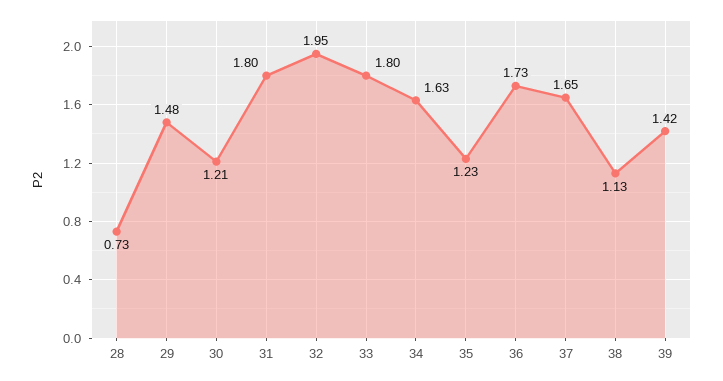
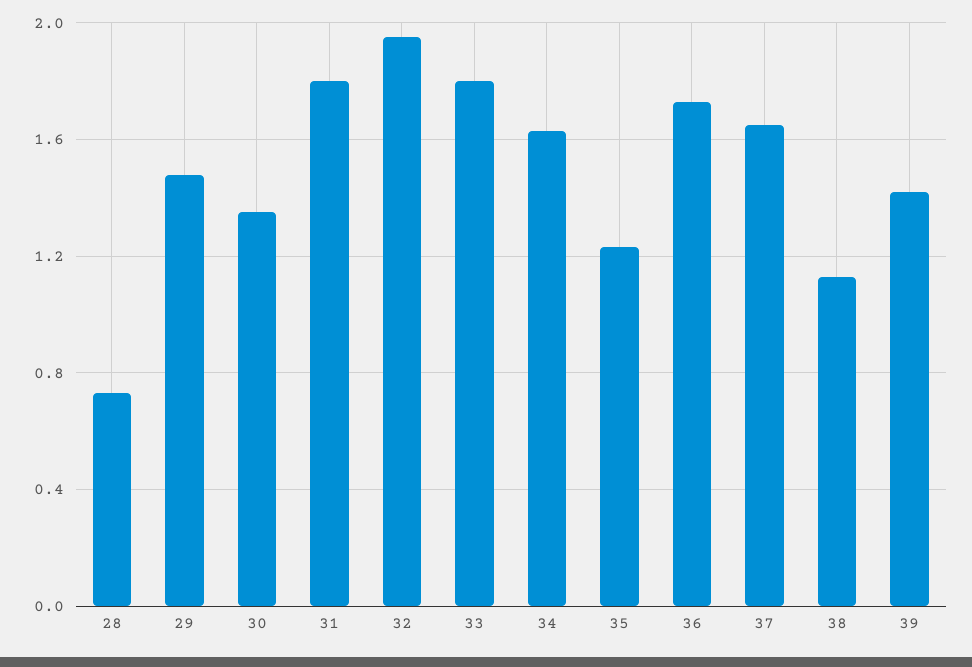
  {
    "28": 0.73,
    "29": 1.48,
-   "30": 1.21,
+   "30": 1.35,
    "31": 1.8,
    "32": 1.95,
    "33": 1.8,
    "34": 1.63,
    "35": 1.23,
    "36": 1.73,
    "37": 1.65,
    "38": 1.13,
    "39": 1.42
  }

